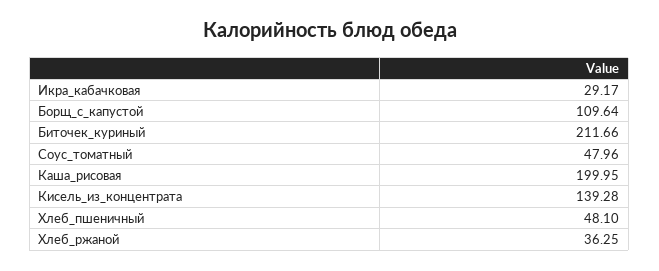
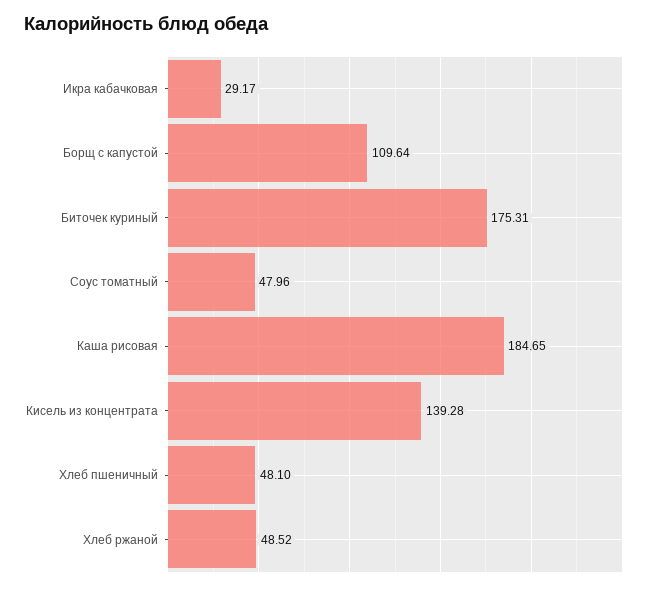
  {
    "Икра_кабачковая": 29.17,
    "Борщ_с_капустой": 109.64,
-   "Биточек_куриный": 211.66,
+   "Биточек_куриный": 175.31,
    "Соус_томатный": 47.96,
-   "Каша_рисовая": 199.95,
+   "Каша_рисовая": 184.65,
    "Кисель_из_концентрата": 139.28,
    "Хлеб_пшеничный": 48.1,
-   "Хлеб_ржаной": 36.25
+   "Хлеб_ржаной": 48.52
  }

